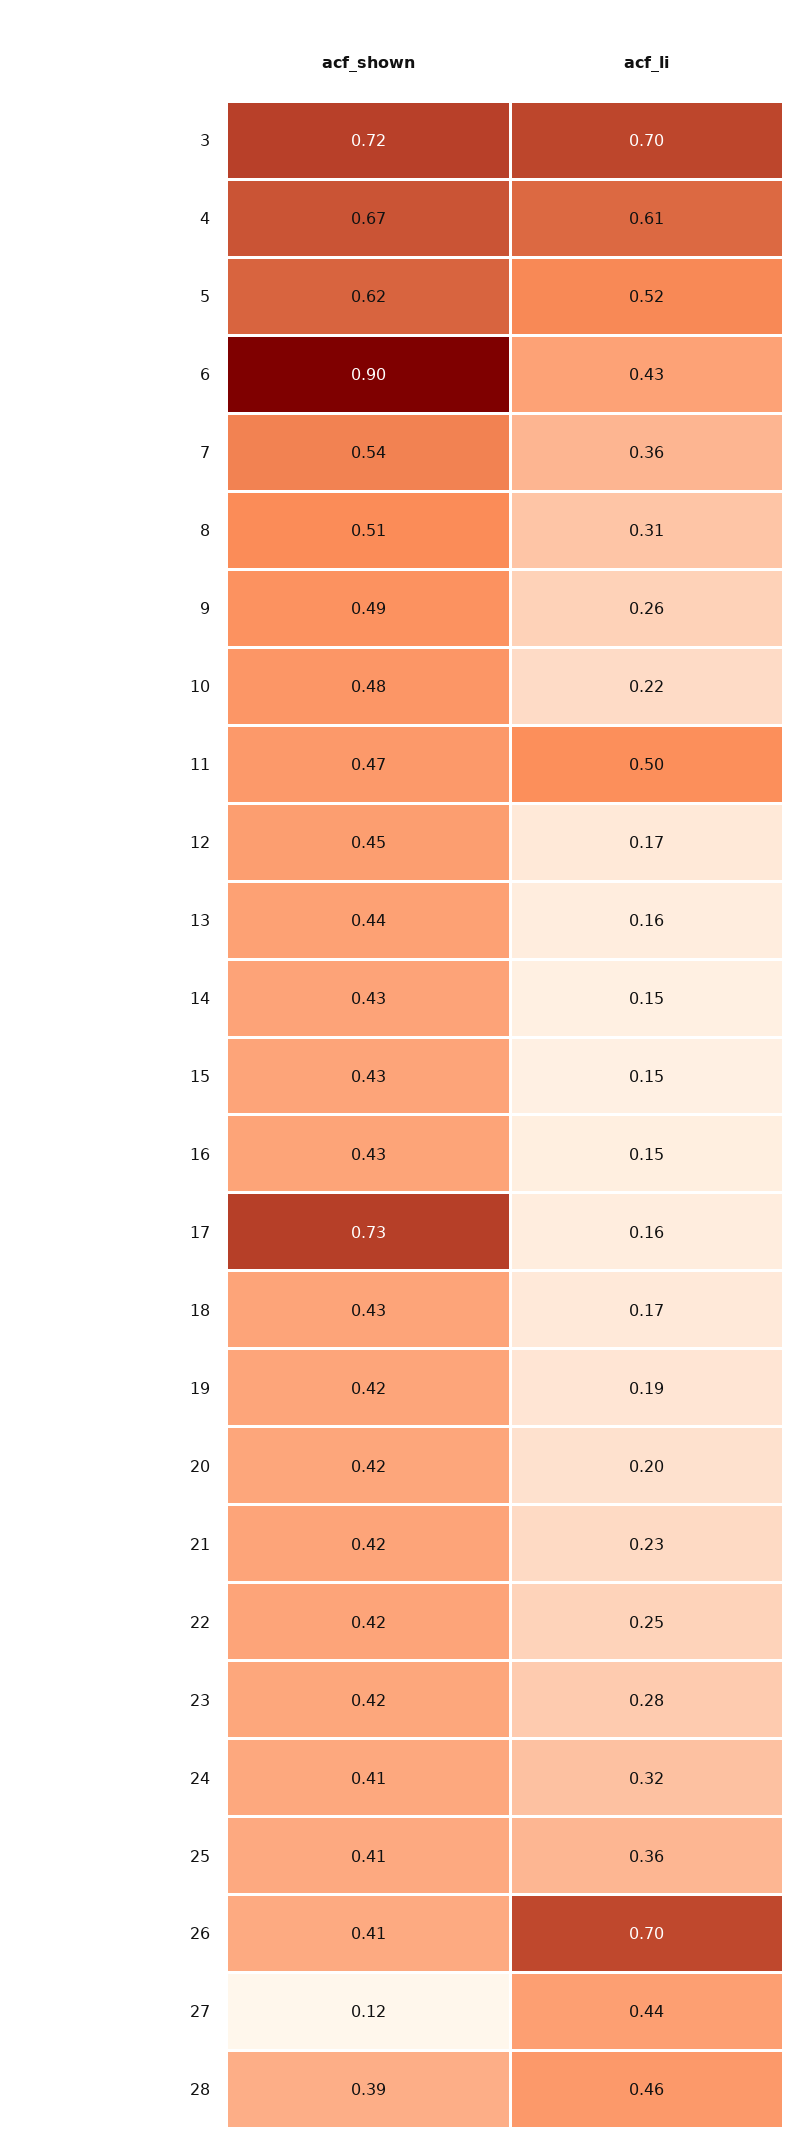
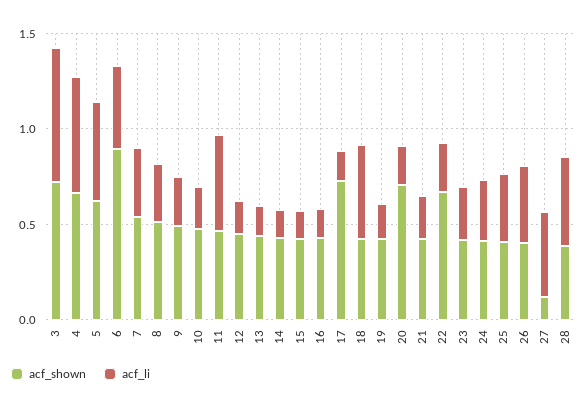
  {
    "acf_shown": {
      "3": 0.72,
      "4": 0.67,
      "5": 0.62,
      "6": 0.9,
      "7": 0.54,
      "8": 0.51,
      "9": 0.49,
      "10": 0.48,
      "11": 0.47,
      "12": 0.45,
      "13": 0.44,
      "14": 0.43,
      "15": 0.43,
      "16": 0.43,
      "17": 0.73,
      "18": 0.43,
      "19": 0.42,
-     "20": 0.42,
+     "20": 0.7,
      "21": 0.42,
-     "22": 0.42,
+     "22": 0.7,
      "23": 0.42,
      "24": 0.41,
      "25": 0.41,
      "26": 0.41,
      "27": 0.12,
      "28": 0.39
    },
    "acf_li": {
      "3": 0.7,
      "4": 0.61,
      "5": 0.52,
      "6": 0.43,
      "7": 0.36,
      "8": 0.31,
      "9": 0.26,
      "10": 0.22,
      "11": 0.5,
      "12": 0.17,
      "13": 0.16,
      "14": 0.15,
      "15": 0.15,
      "16": 0.15,
      "17": 0.16,
-     "18": 0.17,
+     "18": 0.5,
      "19": 0.19,
      "20": 0.2,
      "21": 0.23,
      "22": 0.25,
      "23": 0.28,
      "24": 0.32,
      "25": 0.36,
-     "26": 0.7,
+     "26": 0.4,
      "27": 0.44,
      "28": 0.46
    }
  }

